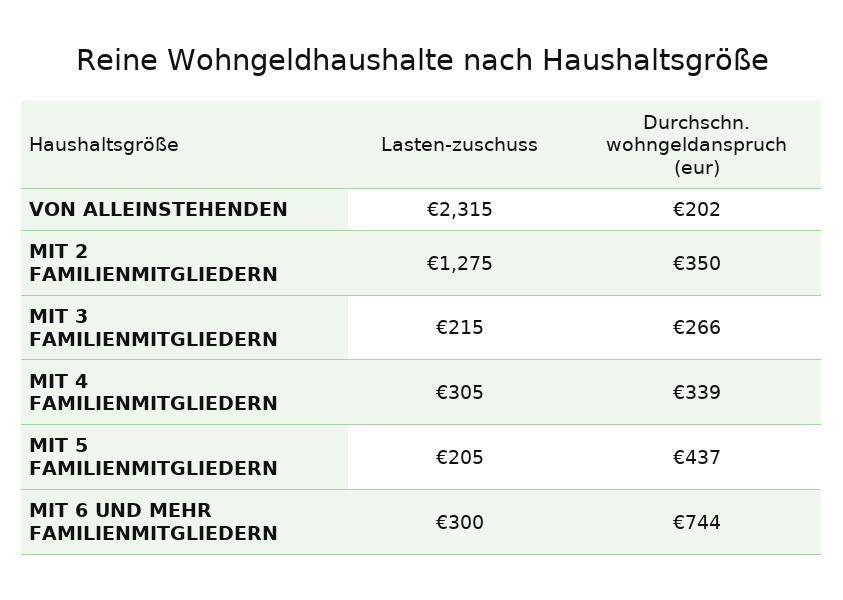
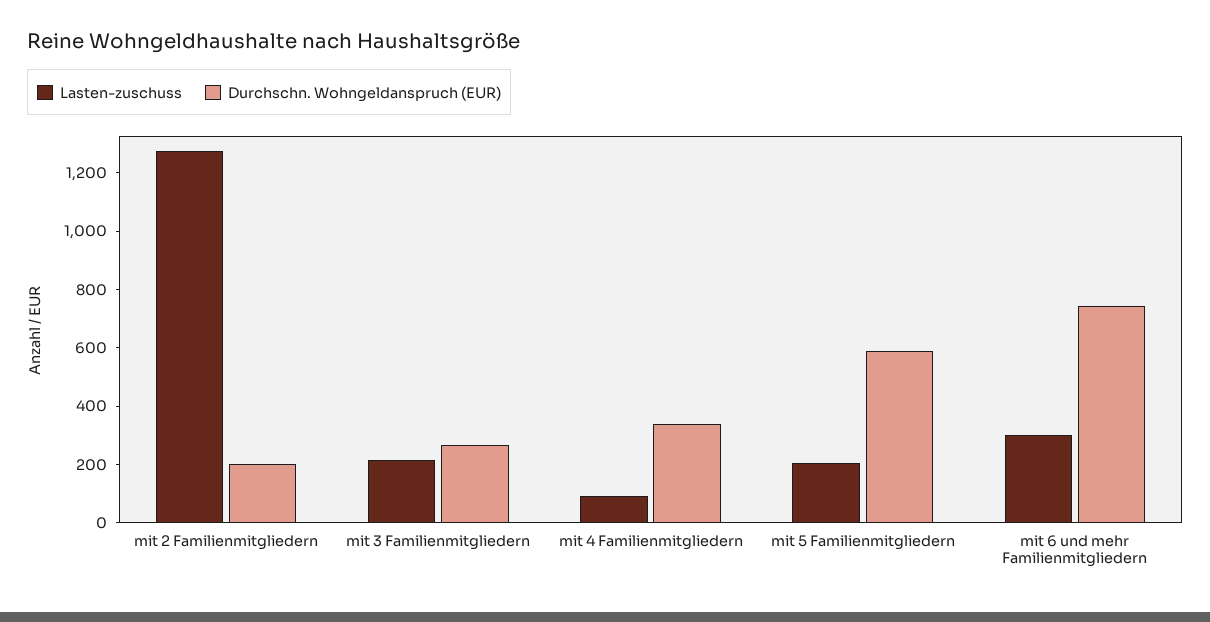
  {
    "Lasten-zuschuss": {
-     "VON ALLEINSTEHENDEN": 2315,
      "MIT 2 FAMILIENMITGLIEDERN": 1275,
      "MIT 3 FAMILIENMITGLIEDERN": 215,
-     "MIT 4 FAMILIENMITGLIEDERN": 305,
+     "MIT 4 FAMILIENMITGLIEDERN": 100,
      "MIT 5 FAMILIENMITGLIEDERN": 205,
      "MIT 6 UND MEHR FAMILIENMITGLIEDERN": 300
    },
    "Durchschn. wohngeldanspruch (eur)": {
-     "VON ALLEINSTEHENDEN": 202,
-     "MIT 2 FAMILIENMITGLIEDERN": 350,
+     "MIT 2 FAMILIENMITGLIEDERN": 200,
      "MIT 3 FAMILIENMITGLIEDERN": 266,
      "MIT 4 FAMILIENMITGLIEDERN": 339,
-     "MIT 5 FAMILIENMITGLIEDERN": 437,
+     "MIT 5 FAMILIENMITGLIEDERN": 600,
      "MIT 6 UND MEHR FAMILIENMITGLIEDERN": 744
    }
  }

